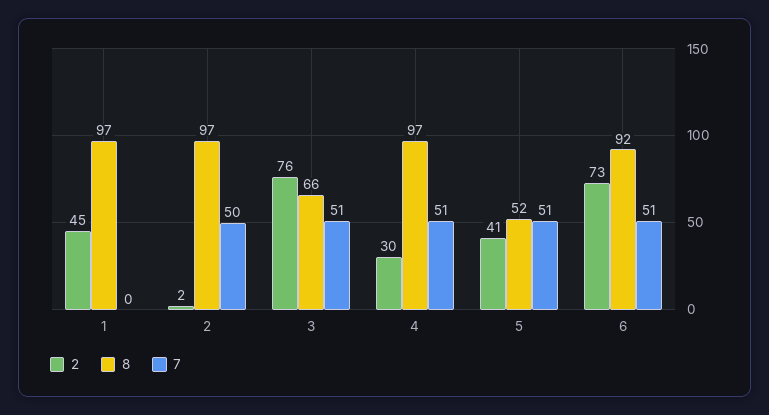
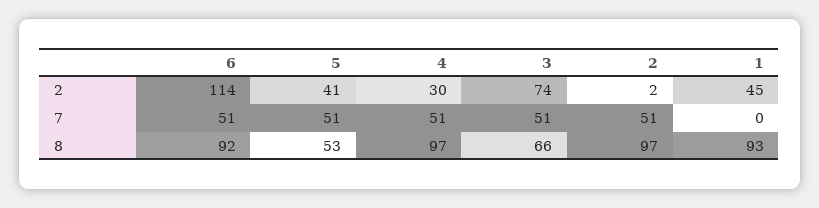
  {
    "2": {
      "1": 45,
      "2": 2,
-     "3": 76,
+     "3": 74,
      "4": 30,
      "5": 41,
-     "6": 73
+     "6": 114
    },
    "8": {
-     "1": 97,
+     "1": 93,
      "2": 97,
      "3": 66,
      "4": 97,
-     "5": 52,
+     "5": 53,
      "6": 92
    },
    "7": {
      "1": 0,
-     "2": 50,
+     "2": 51,
      "3": 51,
      "4": 51,
      "5": 51,
      "6": 51
    }
  }

